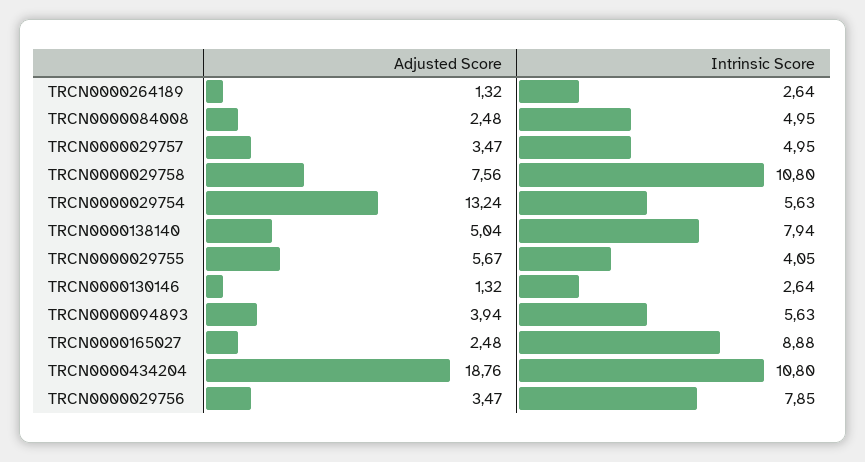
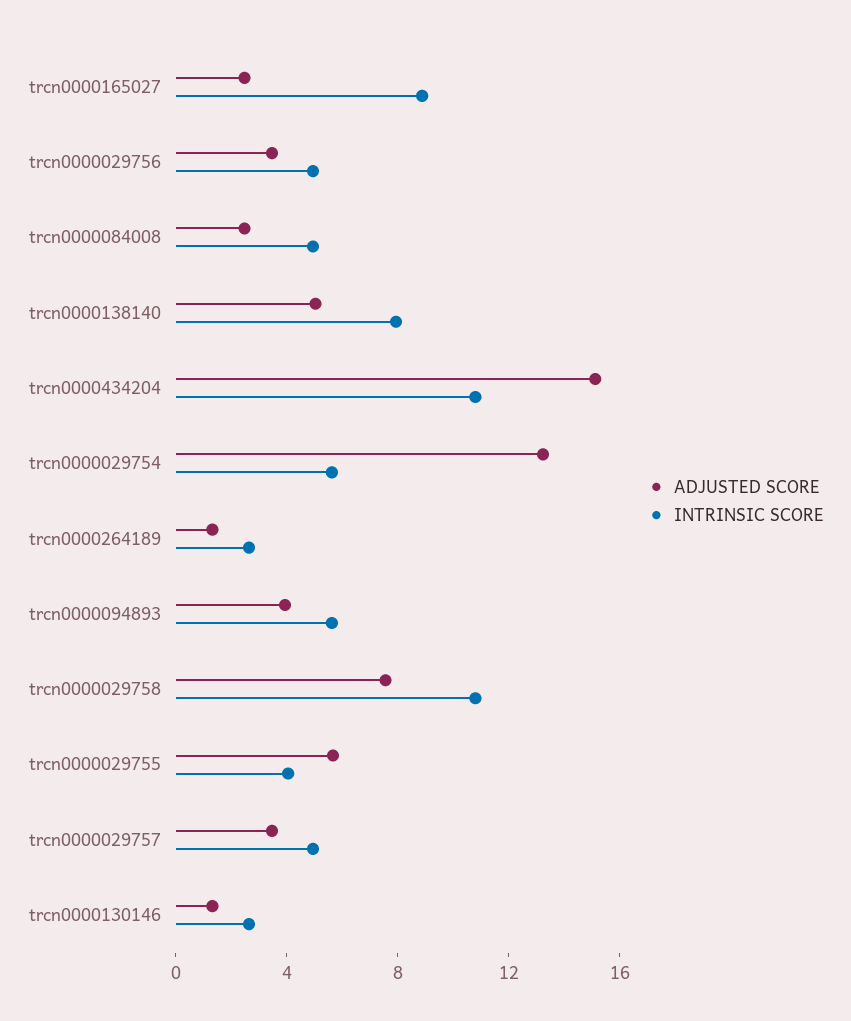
  {
    "Adjusted Score": {
      "TRCN0000264189": 1.32,
      "TRCN0000084008": 2.48,
      "TRCN0000029757": 3.47,
      "TRCN0000029758": 7.56,
      "TRCN0000029754": 13.24,
      "TRCN0000138140": 5.04,
      "TRCN0000029755": 5.67,
      "TRCN0000130146": 1.32,
      "TRCN0000094893": 3.94,
      "TRCN0000165027": 2.48,
-     "TRCN0000434204": 18.76,
+     "TRCN0000434204": 15,
      "TRCN0000029756": 3.47
    },
    "Intrinsic Score": {
      "TRCN0000264189": 2.64,
      "TRCN0000084008": 4.95,
      "TRCN0000029757": 4.95,
      "TRCN0000029758": 10.8,
      "TRCN0000029754": 5.63,
      "TRCN0000138140": 7.94,
      "TRCN0000029755": 4.05,
      "TRCN0000130146": 2.64,
      "TRCN0000094893": 5.63,
      "TRCN0000165027": 8.88,
      "TRCN0000434204": 10.8,
-     "TRCN0000029756": 7.85
+     "TRCN0000029756": 5
    }
  }

